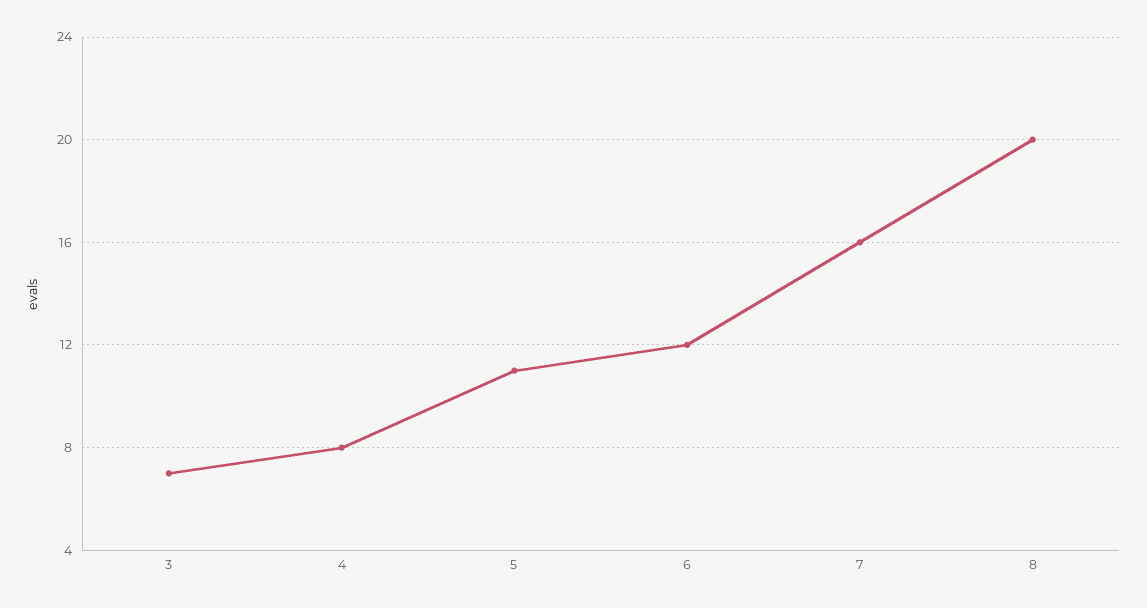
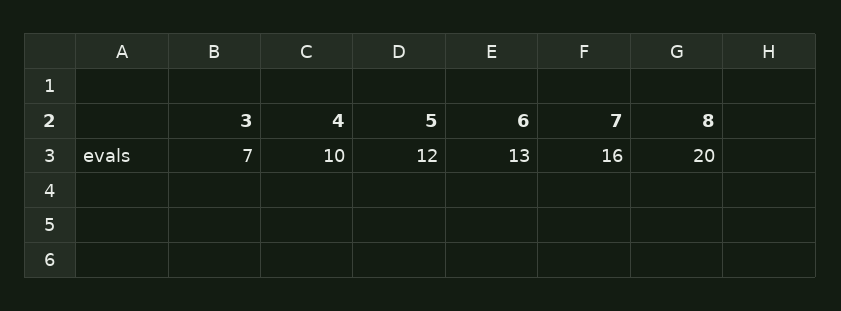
  {
    "3": 7,
-   "4": 8,
+   "4": 10,
-   "5": 11,
+   "5": 12,
-   "6": 12,
+   "6": 13,
    "7": 16,
    "8": 20
  }

